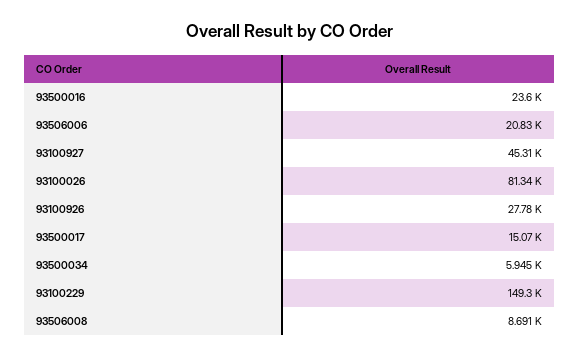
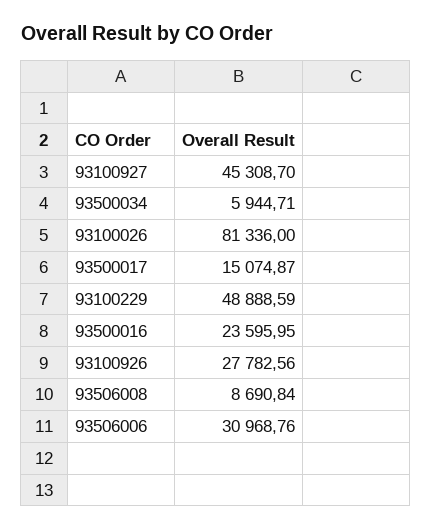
  {
    "93500016": 23595.95,
-   "93506006": 20830,
+   "93506006": 30968.76,
    "93100927": 45308.7,
    "93100026": 81336,
    "93100926": 27782.56,
    "93500017": 15074.87,
    "93500034": 5944.71,
-   "93100229": 149300,
+   "93100229": 48888.59,
    "93506008": 8690.84
  }

